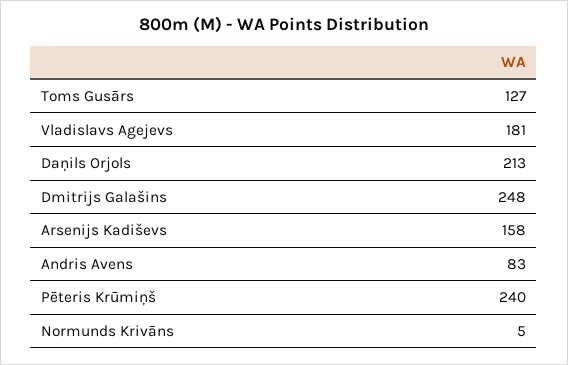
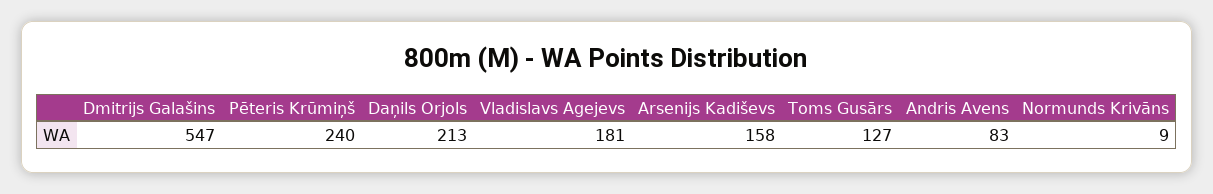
  {
    "Toms Gusārs": 127,
    "Vladislavs Agejevs": 181,
    "Daņils Orjols": 213,
-   "Dmitrijs Galašins": 248,
+   "Dmitrijs Galašins": 547,
    "Arsenijs Kadiševs": 158,
    "Andris Avens": 83,
    "Pēteris Krūmiņš": 240,
-   "Normunds Krivāns": 5
+   "Normunds Krivāns": 9
  }

